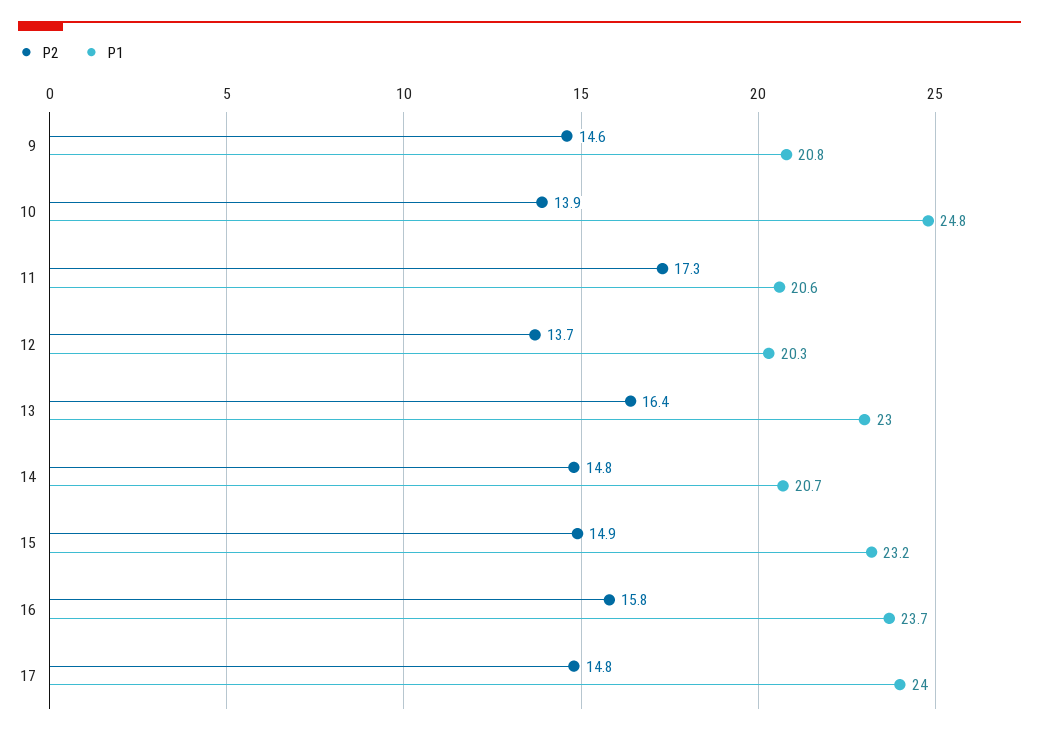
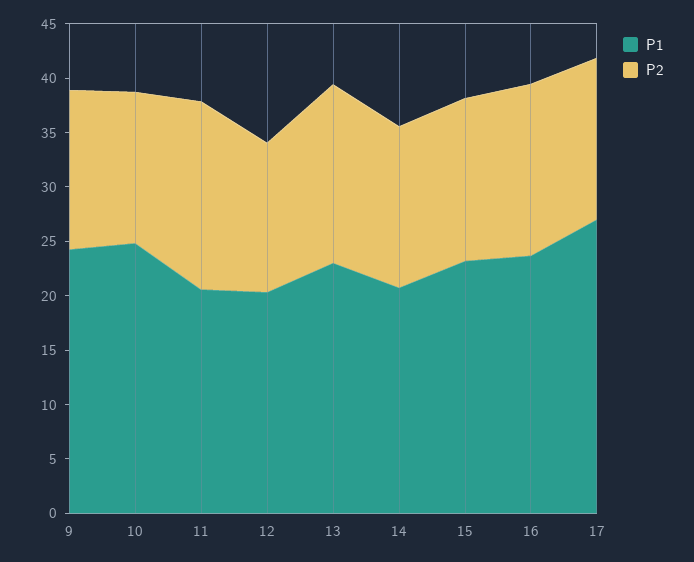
  {
    "P2": {
      "9": 14.6,
      "10": 13.9,
      "11": 17.3,
      "12": 13.7,
      "13": 16.4,
      "14": 14.8,
      "15": 14.9,
      "16": 15.8,
      "17": 14.8
    },
    "P1": {
-     "9": 20.8,
+     "9": 24,
      "10": 24.8,
      "11": 20.6,
      "12": 20.3,
      "13": 23,
      "14": 20.7,
      "15": 23.2,
      "16": 23.7,
-     "17": 24
+     "17": 27
    }
  }

